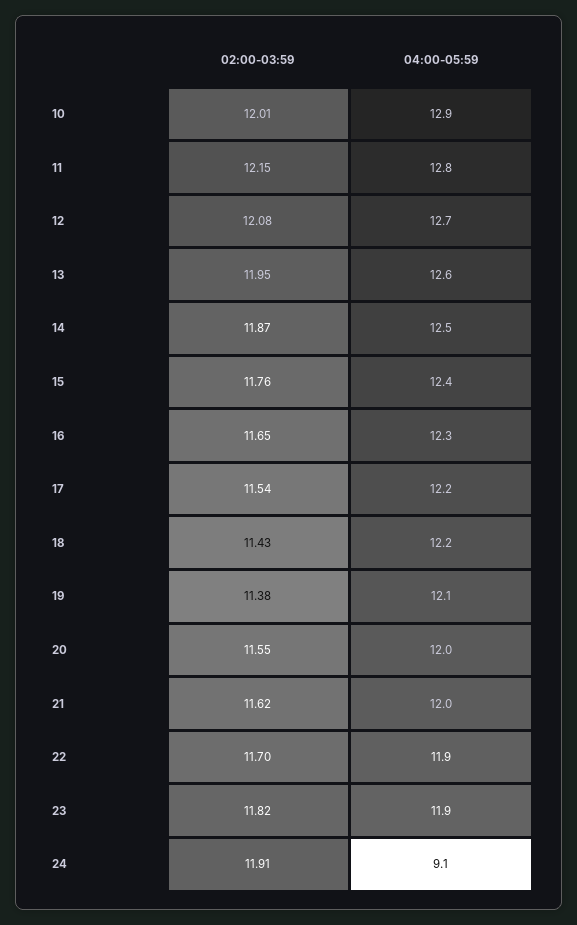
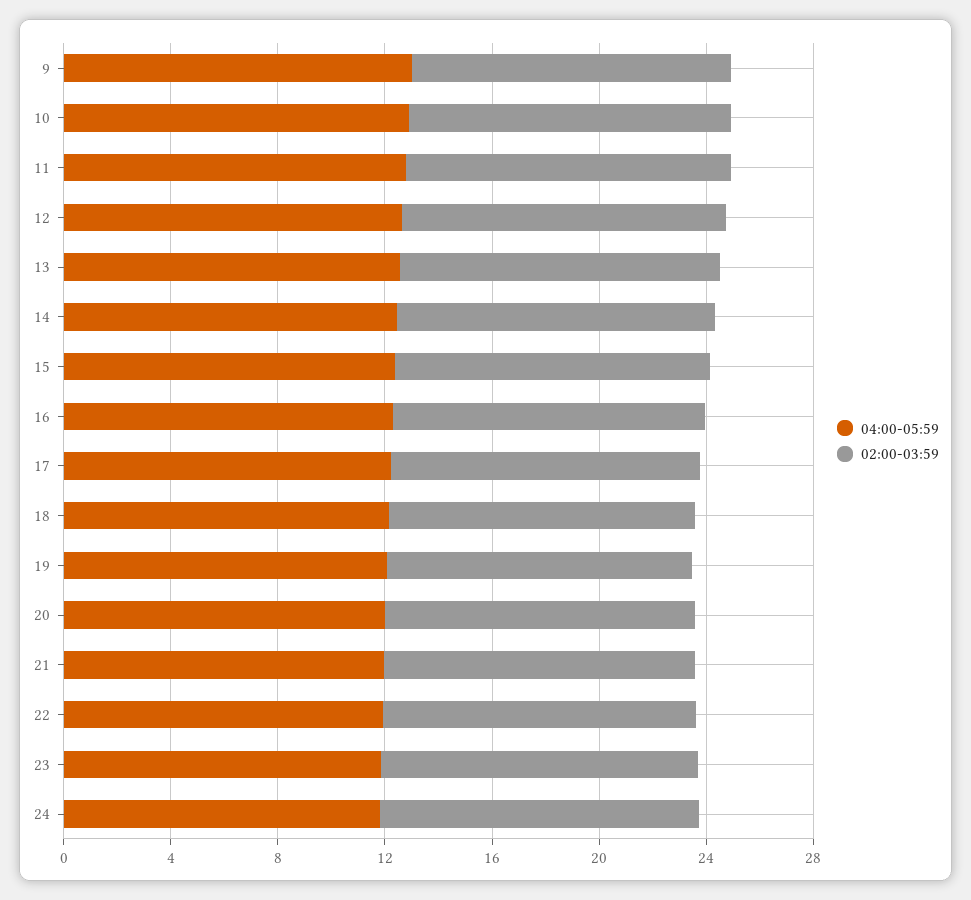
  {
    "02:00-03:59": {
      "10": 12.01,
      "11": 12.15,
      "12": 12.08,
      "13": 11.95,
      "14": 11.87,
      "15": 11.76,
      "16": 11.65,
      "17": 11.54,
      "18": 11.43,
      "19": 11.38,
      "20": 11.55,
      "21": 11.62,
      "22": 11.7,
      "23": 11.82,
-     "24": 11.91
+     "24": 11.91,
+     "9": 12
    },
    "04:00-05:59": {
      "10": 12.9,
      "11": 12.8,
      "12": 12.7,
      "13": 12.6,
      "14": 12.5,
      "15": 12.4,
      "16": 12.3,
      "17": 12.2,
      "18": 12.2,
      "19": 12.1,
      "20": 12,
      "21": 12,
      "22": 11.9,
      "23": 11.9,
-     "24": 9.1
+     "24": 12,
+     "9": 13
    }
  }

